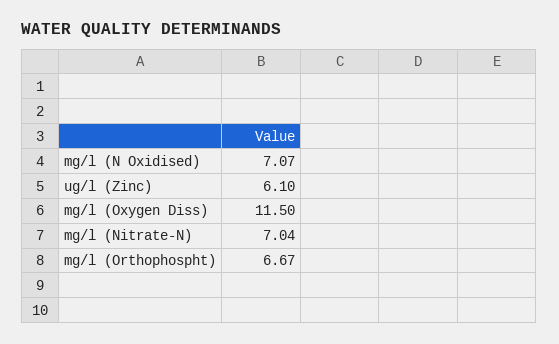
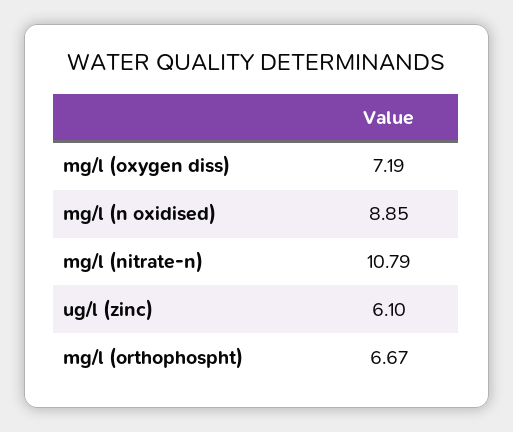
  {
-   "mg/l (N Oxidised)": 7.07,
+   "mg/l (N Oxidised)": 8.85,
    "ug/l (Zinc)": 6.1,
-   "mg/l (Oxygen Diss)": 11.5,
+   "mg/l (Oxygen Diss)": 7.19,
-   "mg/l (Nitrate-N)": 7.04,
+   "mg/l (Nitrate-N)": 10.79,
    "mg/l (Orthophospht)": 6.67
  }

